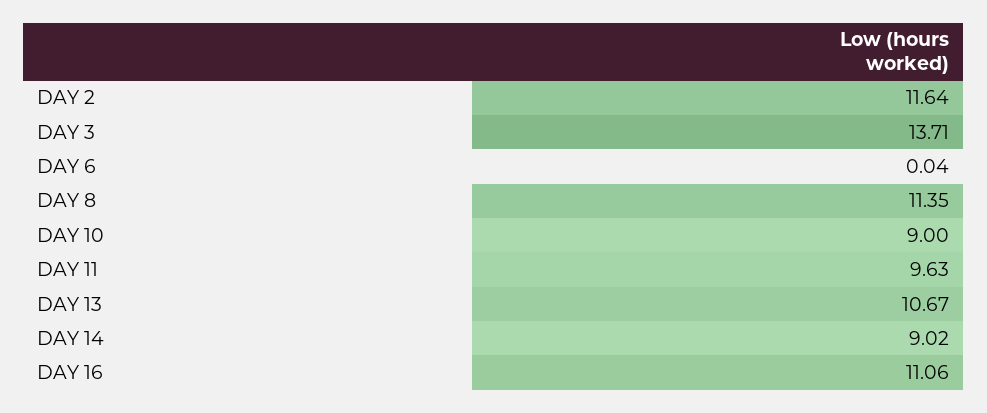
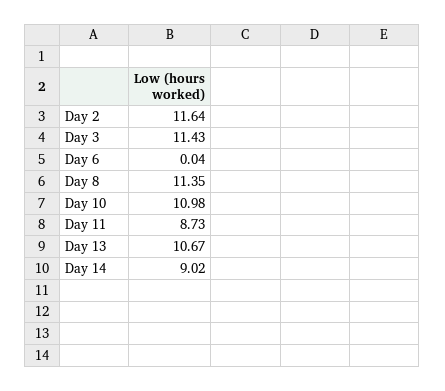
  {
    "DAY 2": 11.64,
-   "DAY 3": 13.71,
+   "DAY 3": 11.43,
    "DAY 6": 0.04,
    "DAY 8": 11.35,
-   "DAY 10": 9,
+   "DAY 10": 10.98,
-   "DAY 11": 9.63,
+   "DAY 11": 8.73,
    "DAY 13": 10.67,
-   "DAY 14": 9.02,
+   "DAY 14": 9.02
-   "DAY 16": 11.06
  }

